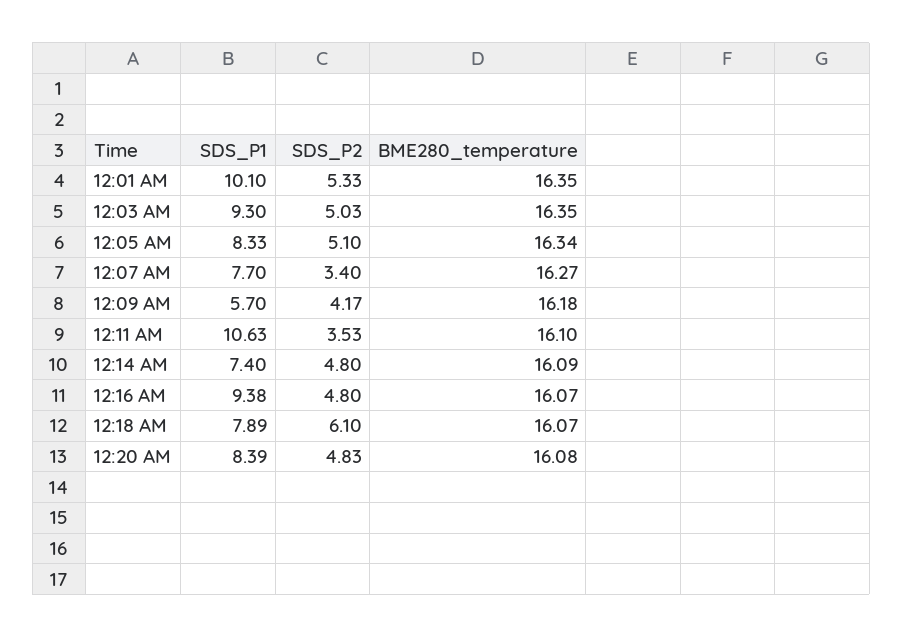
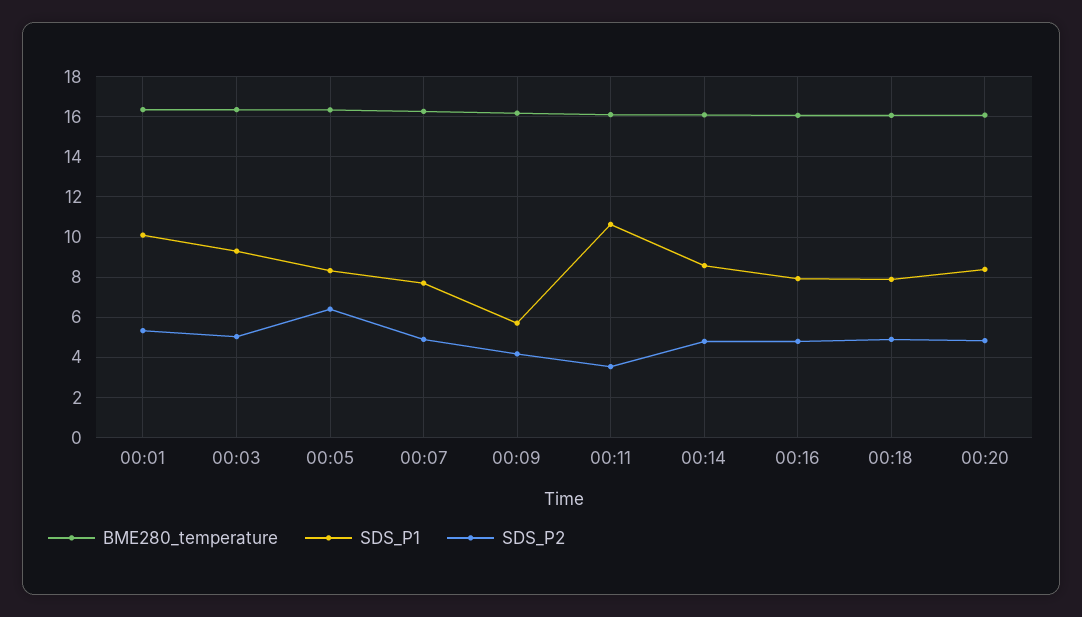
  {
    "SDS_P1": {
      "12:01 AM": 10.1,
      "12:03 AM": 9.3,
      "12:05 AM": 8.33,
      "12:07 AM": 7.7,
      "12:09 AM": 5.7,
      "12:11 AM": 10.63,
-     "12:14 AM": 7.4,
+     "12:14 AM": 8.5,
-     "12:16 AM": 9.38,
+     "12:16 AM": 8,
      "12:18 AM": 7.89,
      "12:20 AM": 8.39
    },
    "SDS_P2": {
      "12:01 AM": 5.33,
      "12:03 AM": 5.03,
-     "12:05 AM": 5.1,
+     "12:05 AM": 6.5,
-     "12:07 AM": 3.4,
+     "12:07 AM": 5,
      "12:09 AM": 4.17,
      "12:11 AM": 3.53,
      "12:14 AM": 4.8,
      "12:16 AM": 4.8,
-     "12:18 AM": 6.1,
+     "12:18 AM": 5,
      "12:20 AM": 4.83
    },
    "BME280_temperature": {
      "12:01 AM": 16.35,
      "12:03 AM": 16.35,
      "12:05 AM": 16.34,
      "12:07 AM": 16.27,
      "12:09 AM": 16.18,
      "12:11 AM": 16.1,
      "12:14 AM": 16.09,
      "12:16 AM": 16.07,
      "12:18 AM": 16.07,
      "12:20 AM": 16.08
    }
  }

